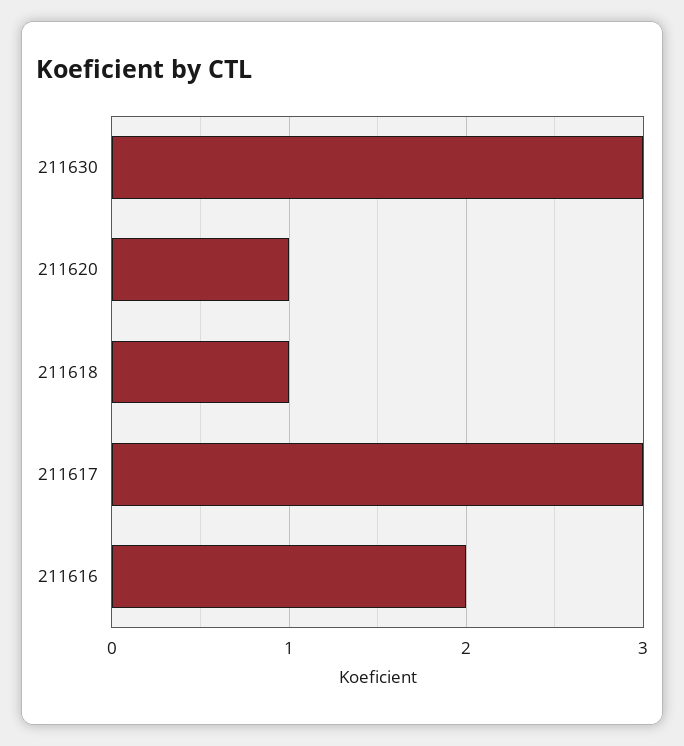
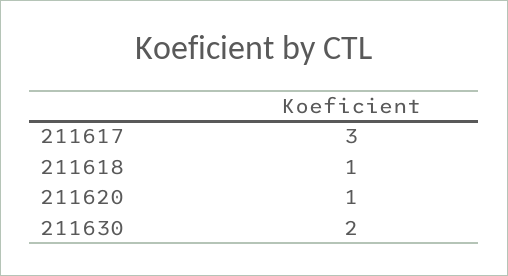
  {
-   "211630": 3,
+   "211630": 2,
    "211620": 1,
    "211618": 1,
-   "211617": 3,
+   "211617": 3
-   "211616": 2
  }

